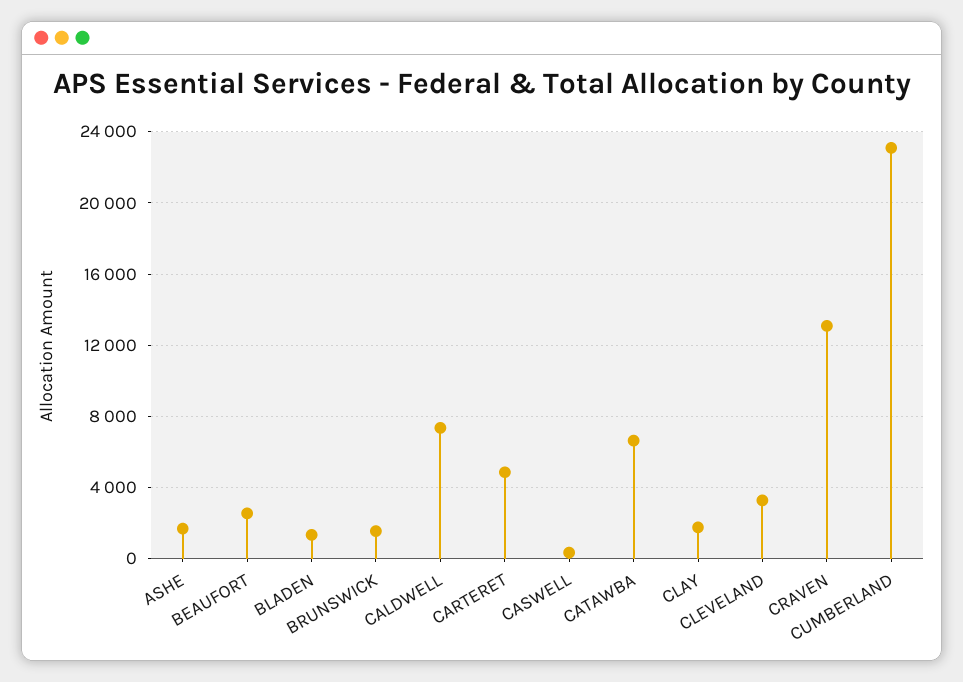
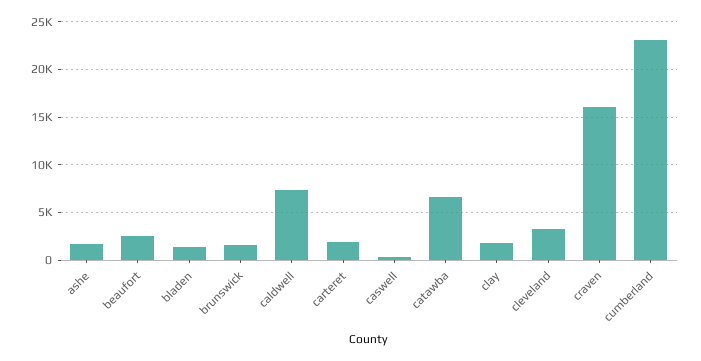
  {
    "ASHE": 1500,
    "BEAUFORT": 2500,
    "BLADEN": 1500,
    "BRUNSWICK": 1500,
    "CALDWELL": 7500,
-   "CARTERET": 5000,
+   "CARTERET": 2000,
    "CASWELL": 500,
    "CATAWBA": 6500,
    "CLAY": 2000,
    "CLEVELAND": 3500,
-   "CRAVEN": 13000,
+   "CRAVEN": 16000,
    "CUMBERLAND": 23000
  }

